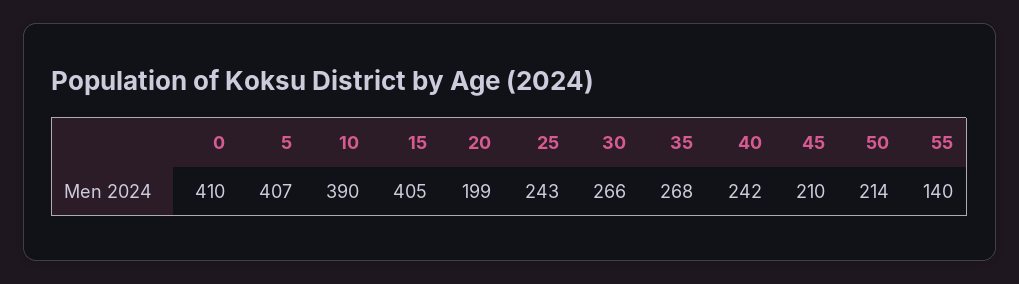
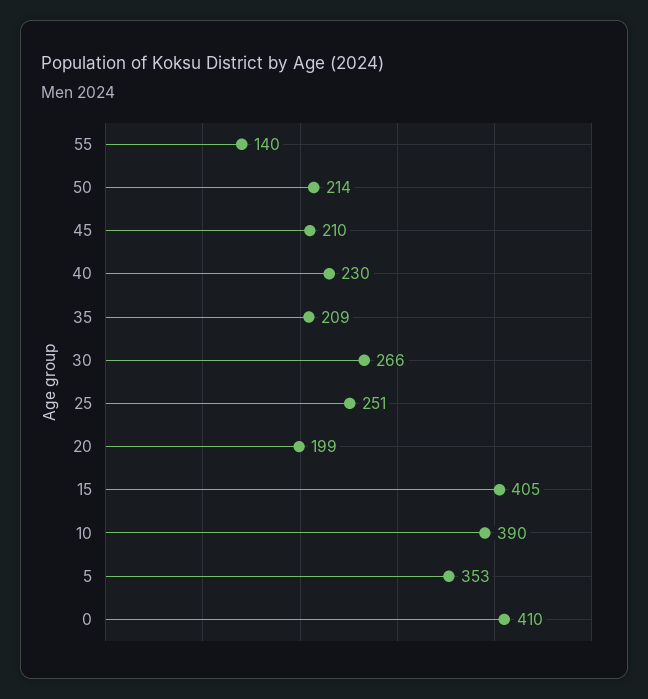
  {
    "0": 410,
-   "5": 407,
+   "5": 353,
    "10": 390,
    "15": 405,
    "20": 199,
-   "25": 243,
+   "25": 251,
    "30": 266,
-   "35": 268,
+   "35": 209,
-   "40": 242,
+   "40": 230,
    "45": 210,
    "50": 214,
    "55": 140
  }

